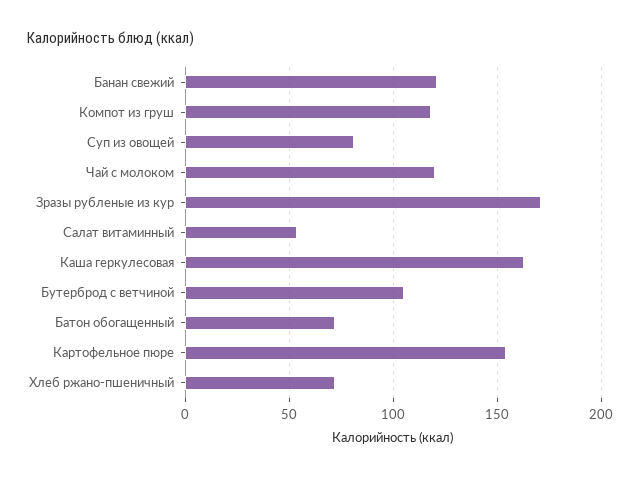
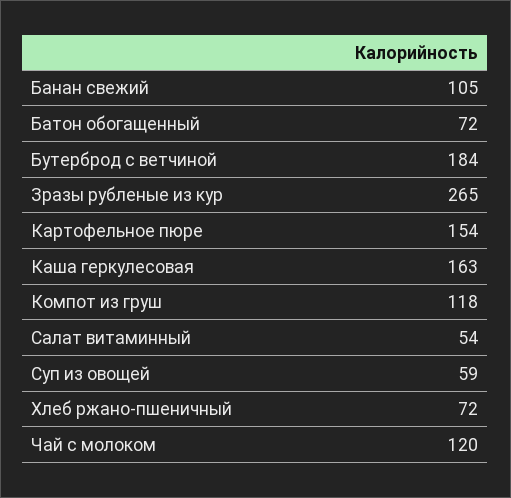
  {
-   "Банан свежий": 120,
+   "Банан свежий": 105,
    "Компот из груш": 118,
-   "Суп из овощей": 80,
+   "Суп из овощей": 59,
    "Чай с молоком": 120,
-   "Зразы рубленые из кур": 170,
+   "Зразы рубленые из кур": 265,
    "Салат витаминный": 54,
    "Каша геркулесовая": 163,
-   "Бутерброд с ветчиной": 105,
+   "Бутерброд с ветчиной": 184,
    "Батон обогащенный": 72,
    "Картофельное пюре": 154,
    "Хлеб ржано-пшеничный": 72
  }

